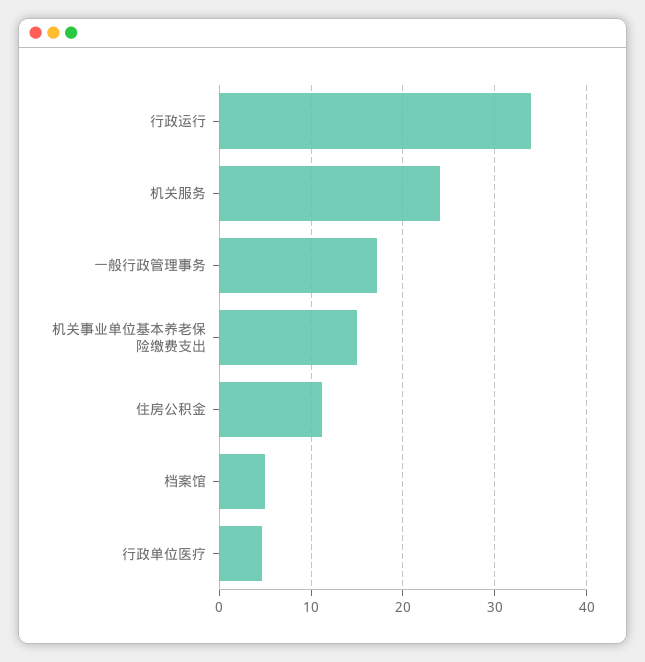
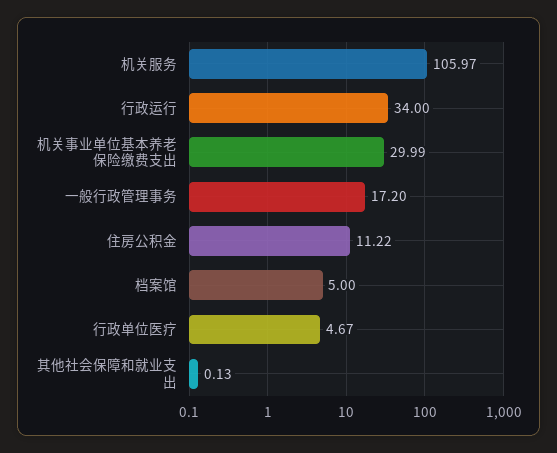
  {
    "行政运行": 34,
-   "机关服务": 24,
+   "机关服务": 105.97,
    "一般行政管理事务": 17.2,
-   "机关事业单位基本养老保险缴费支出": 15,
+   "机关事业单位基本养老保险缴费支出": 29.99,
    "住房公积金": 11.22,
    "档案馆": 5,
-   "行政单位医疗": 4.67
+   "行政单位医疗": 4.67,
+   "其他社会保障和就业支出": 0.13
  }

